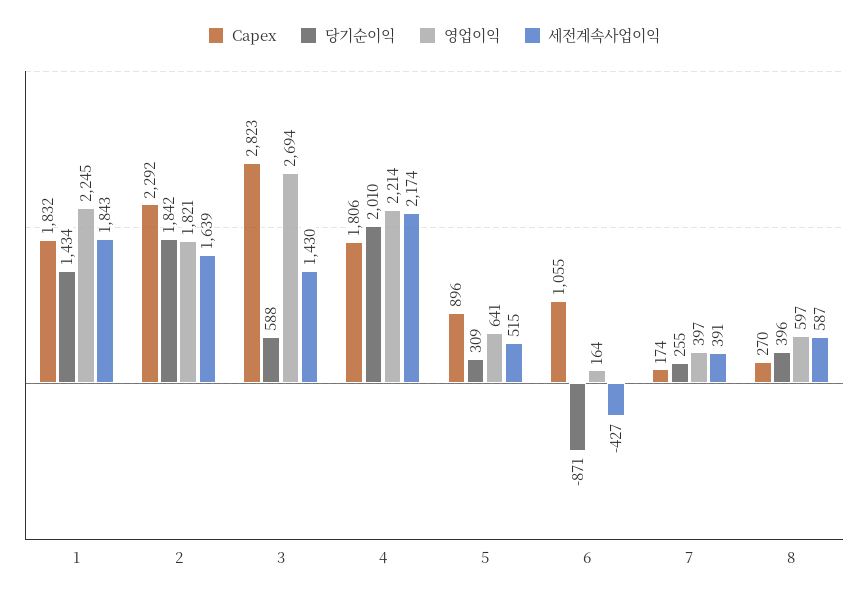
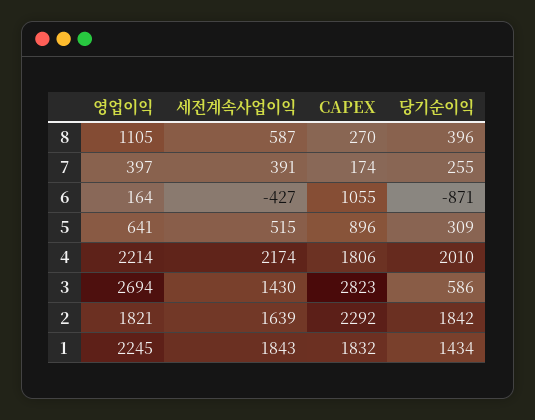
  {
    "Capex": {
      "1": 1832,
      "2": 2292,
      "3": 2823,
      "4": 1806,
      "5": 896,
      "6": 1055,
      "7": 174,
      "8": 270
    },
    "당기순이익": {
      "1": 1434,
      "2": 1842,
-     "3": 588,
+     "3": 586,
      "4": 2010,
      "5": 309,
      "6": -871,
      "7": 255,
      "8": 396
    },
    "영업이익": {
      "1": 2245,
      "2": 1821,
      "3": 2694,
      "4": 2214,
      "5": 641,
      "6": 164,
      "7": 397,
-     "8": 597
+     "8": 1105
    },
    "세전계속사업이익": {
      "1": 1843,
      "2": 1639,
      "3": 1430,
      "4": 2174,
      "5": 515,
      "6": -427,
      "7": 391,
      "8": 587
    }
  }

